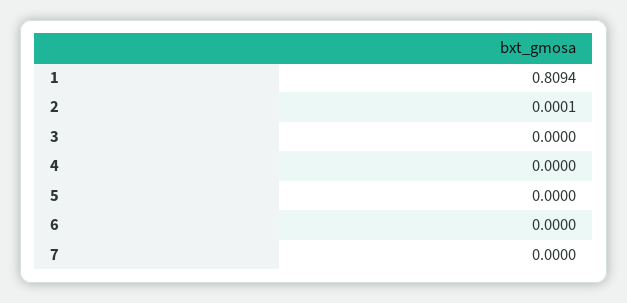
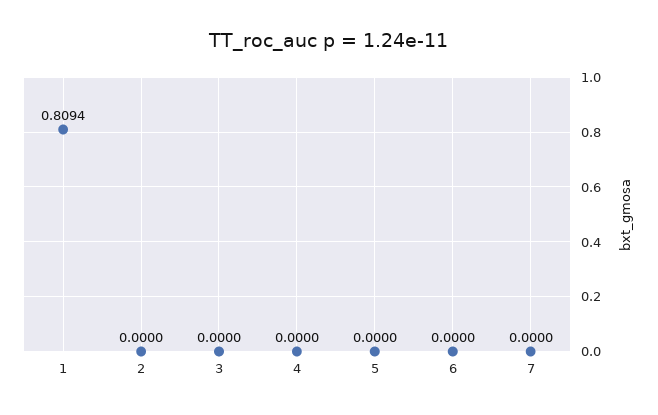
  {
    "1": 0.8094,
-   "2": 0.0001,
+   "2": 0,
    "3": 0,
    "4": 0,
    "5": 0,
    "6": 0,
    "7": 0
  }

